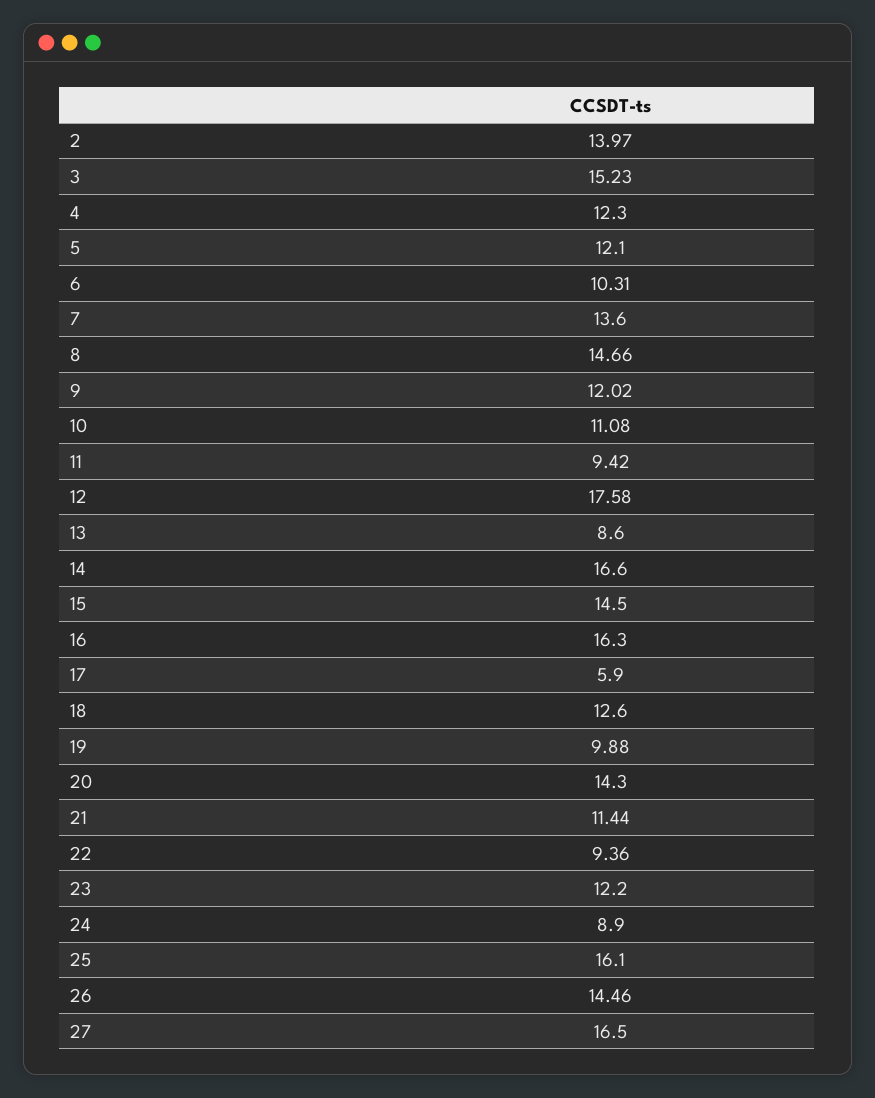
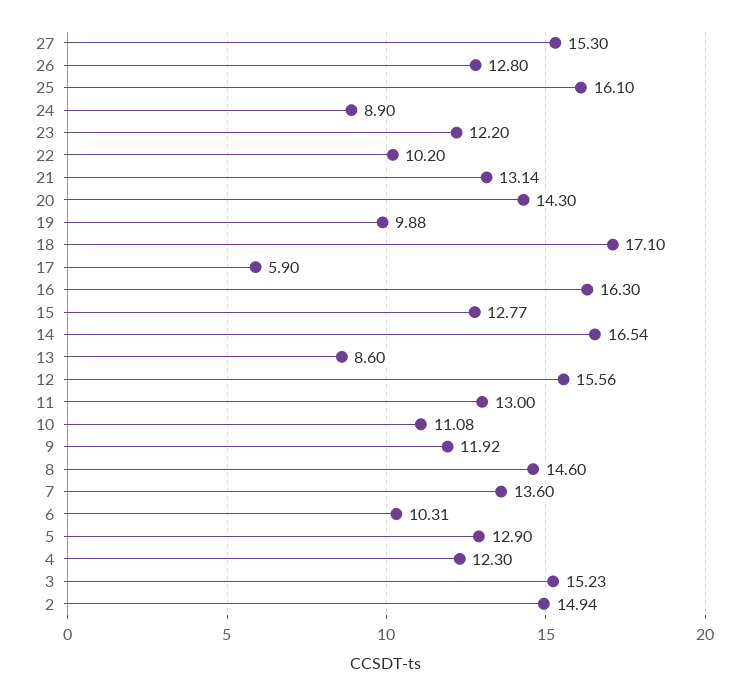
  {
-   "2": 13.97,
+   "2": 14.94,
    "3": 15.23,
    "4": 12.3,
-   "5": 12.1,
+   "5": 12.9,
    "6": 10.31,
    "7": 13.6,
-   "8": 14.66,
+   "8": 14.6,
-   "9": 12.02,
+   "9": 11.92,
    "10": 11.08,
-   "11": 9.42,
+   "11": 13,
-   "12": 17.58,
+   "12": 15.56,
    "13": 8.6,
-   "14": 16.6,
+   "14": 16.54,
-   "15": 14.5,
+   "15": 12.77,
    "16": 16.3,
    "17": 5.9,
-   "18": 12.6,
+   "18": 17.1,
    "19": 9.88,
    "20": 14.3,
-   "21": 11.44,
+   "21": 13.14,
-   "22": 9.36,
+   "22": 10.2,
    "23": 12.2,
    "24": 8.9,
    "25": 16.1,
-   "26": 14.46,
+   "26": 12.8,
-   "27": 16.5
+   "27": 15.3
  }

